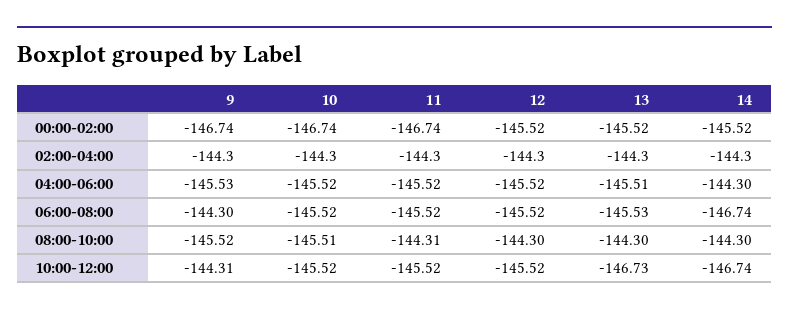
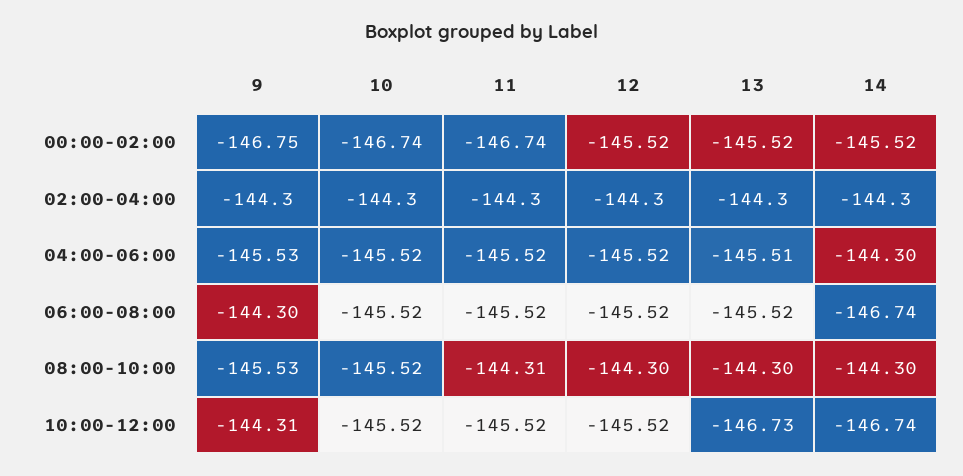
  {
    "9": {
-     "00:00-02:00": -146.74,
+     "00:00-02:00": -146.75,
      "02:00-04:00": -144.3,
      "04:00-06:00": -145.53,
      "06:00-08:00": -144.3,
-     "08:00-10:00": -145.52,
+     "08:00-10:00": -145.53,
      "10:00-12:00": -144.31
    },
    "10": {
      "00:00-02:00": -146.74,
      "02:00-04:00": -144.3,
      "04:00-06:00": -145.52,
      "06:00-08:00": -145.52,
-     "08:00-10:00": -145.51,
+     "08:00-10:00": -145.52,
      "10:00-12:00": -145.52
    },
    "11": {
      "00:00-02:00": -146.74,
      "02:00-04:00": -144.3,
      "04:00-06:00": -145.52,
      "06:00-08:00": -145.52,
      "08:00-10:00": -144.31,
      "10:00-12:00": -145.52
    },
    "12": {
      "00:00-02:00": -145.52,
      "02:00-04:00": -144.3,
      "04:00-06:00": -145.52,
      "06:00-08:00": -145.52,
      "08:00-10:00": -144.3,
      "10:00-12:00": -145.52
    },
    "13": {
      "00:00-02:00": -145.52,
      "02:00-04:00": -144.3,
      "04:00-06:00": -145.51,
-     "06:00-08:00": -145.53,
+     "06:00-08:00": -145.52,
      "08:00-10:00": -144.3,
      "10:00-12:00": -146.73
    },
    "14": {
      "00:00-02:00": -145.52,
      "02:00-04:00": -144.3,
      "04:00-06:00": -144.3,
      "06:00-08:00": -146.74,
      "08:00-10:00": -144.3,
      "10:00-12:00": -146.74
    }
  }

